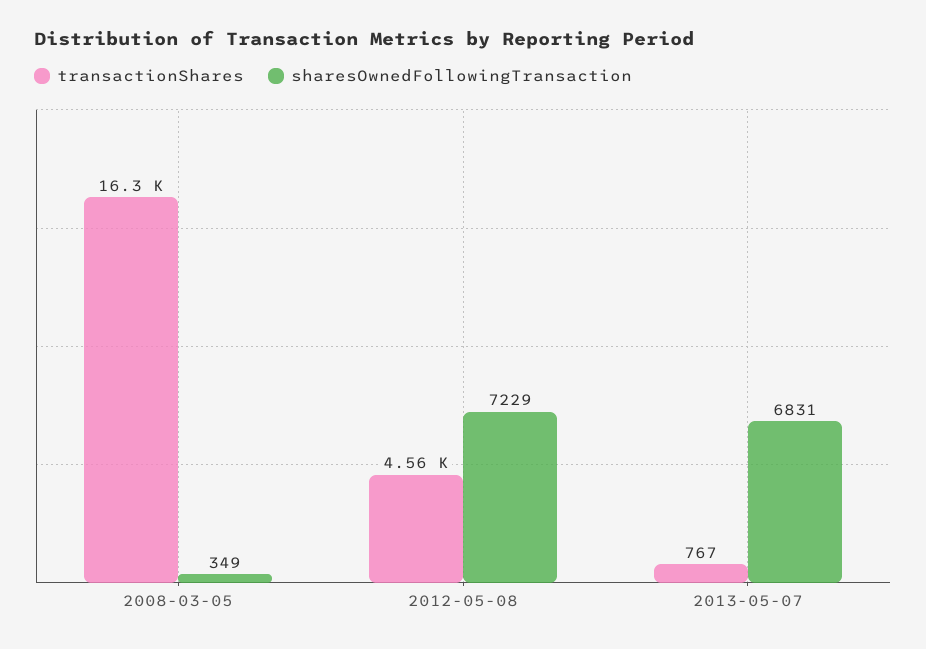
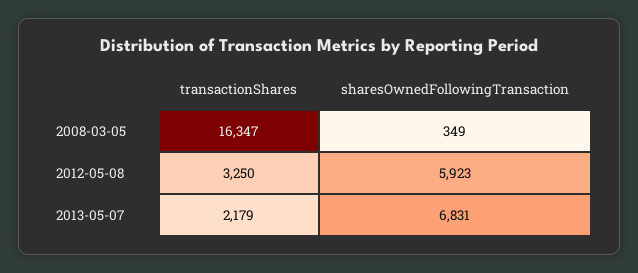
  {
    "transactionShares": {
      "2008-03-05": 16347,
-     "2012-05-08": 4560,
+     "2012-05-08": 3250,
-     "2013-05-07": 767
+     "2013-05-07": 2179
    },
    "sharesOwnedFollowingTransaction": {
      "2008-03-05": 349,
-     "2012-05-08": 7229,
+     "2012-05-08": 5923,
      "2013-05-07": 6831
    }
  }

